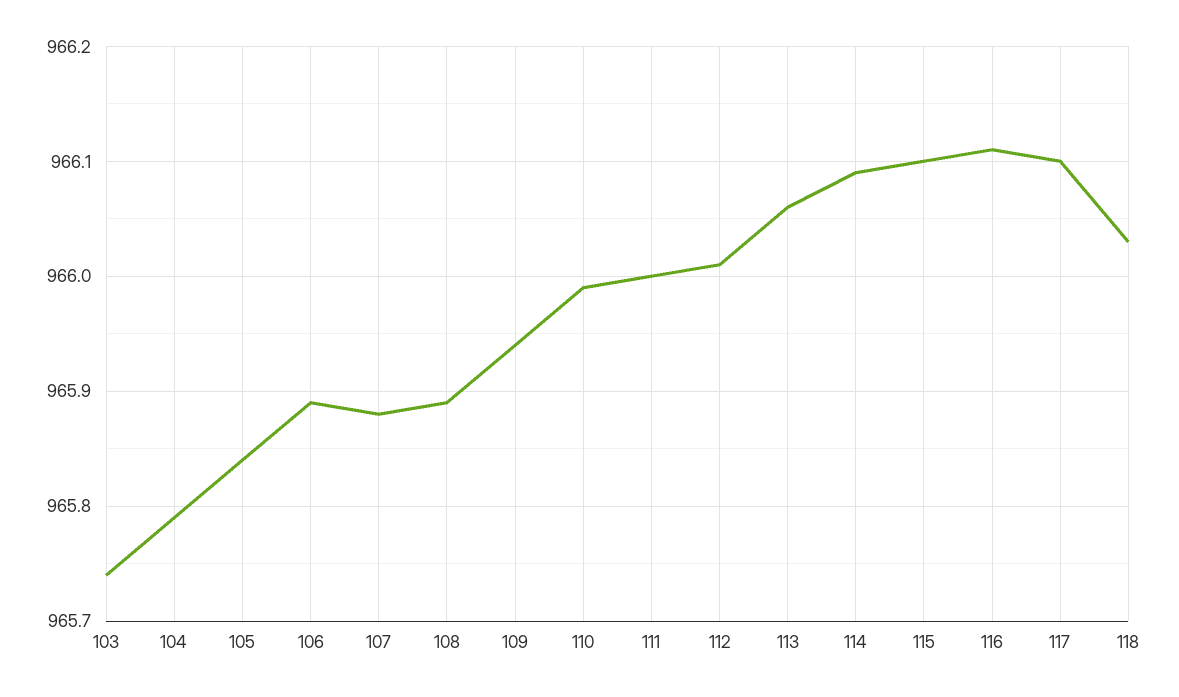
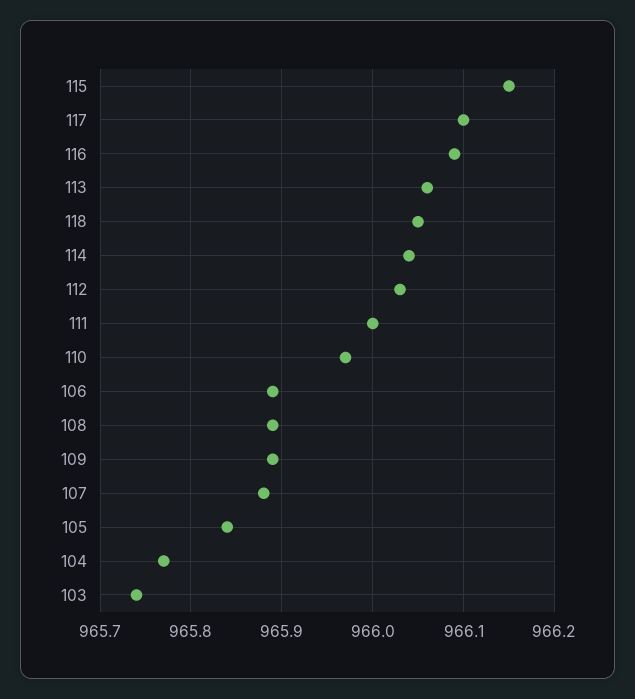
  {
    "103": 965.74,
-   "104": 965.79,
+   "104": 965.77,
    "105": 965.84,
    "106": 965.89,
    "107": 965.88,
    "108": 965.89,
-   "109": 965.94,
+   "109": 965.89,
-   "110": 965.99,
+   "110": 965.97,
    "111": 966,
-   "112": 966.01,
+   "112": 966.03,
    "113": 966.06,
-   "114": 966.09,
+   "114": 966.04,
-   "115": 966.1,
+   "115": 966.15,
-   "116": 966.11,
+   "116": 966.09,
    "117": 966.1,
-   "118": 966.03
+   "118": 966.05
  }

